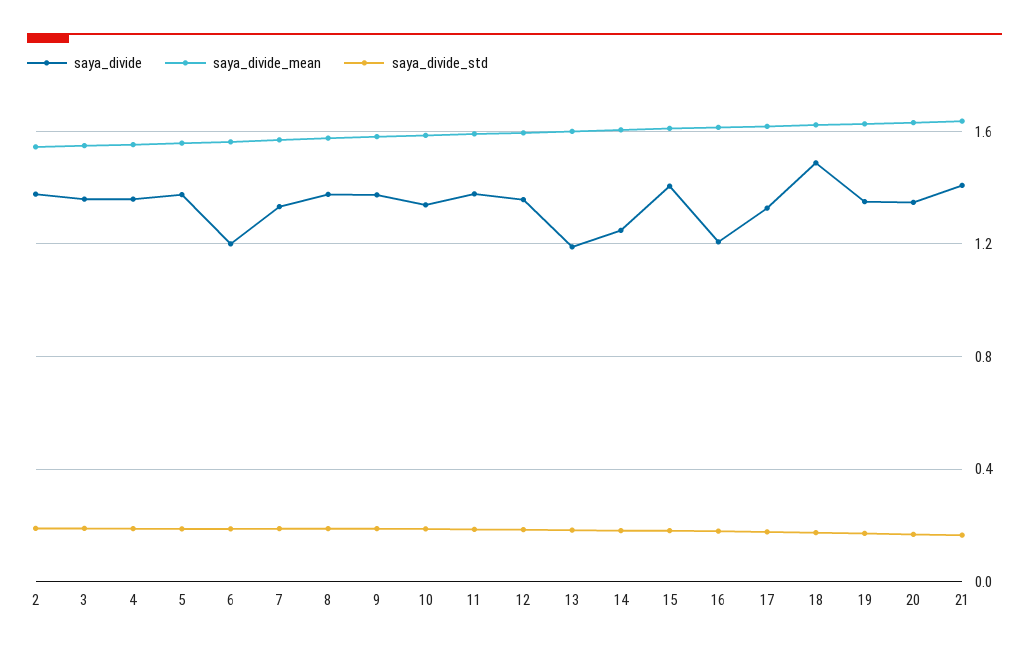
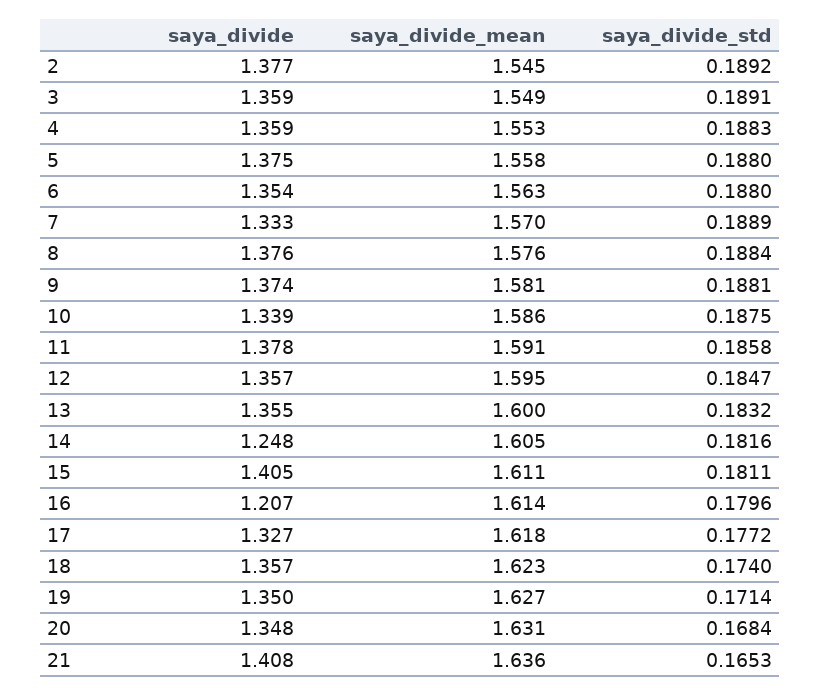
  {
    "saya_divide": {
      "2": 1.377,
      "3": 1.359,
      "4": 1.359,
      "5": 1.375,
-     "6": 1.2,
+     "6": 1.354,
      "7": 1.333,
      "8": 1.376,
      "9": 1.374,
      "10": 1.339,
      "11": 1.378,
      "12": 1.357,
-     "13": 1.2,
+     "13": 1.355,
      "14": 1.248,
      "15": 1.405,
      "16": 1.207,
      "17": 1.327,
-     "18": 1.5,
+     "18": 1.357,
      "19": 1.35,
      "20": 1.348,
      "21": 1.408
    },
    "saya_divide_mean": {
      "2": 1.545,
      "3": 1.549,
      "4": 1.553,
      "5": 1.558,
      "6": 1.563,
      "7": 1.57,
      "8": 1.576,
      "9": 1.581,
      "10": 1.586,
      "11": 1.591,
      "12": 1.595,
      "13": 1.6,
      "14": 1.605,
      "15": 1.611,
      "16": 1.614,
      "17": 1.618,
      "18": 1.623,
      "19": 1.627,
      "20": 1.631,
      "21": 1.636
    },
    "saya_divide_std": {
      "2": 0.1892,
      "3": 0.1891,
      "4": 0.1883,
      "5": 0.188,
      "6": 0.188,
      "7": 0.1889,
      "8": 0.1884,
      "9": 0.1881,
      "10": 0.1875,
      "11": 0.1858,
      "12": 0.1847,
      "13": 0.1832,
      "14": 0.1816,
      "15": 0.1811,
      "16": 0.1796,
      "17": 0.1772,
      "18": 0.174,
      "19": 0.1714,
      "20": 0.1684,
      "21": 0.1653
    }
  }

